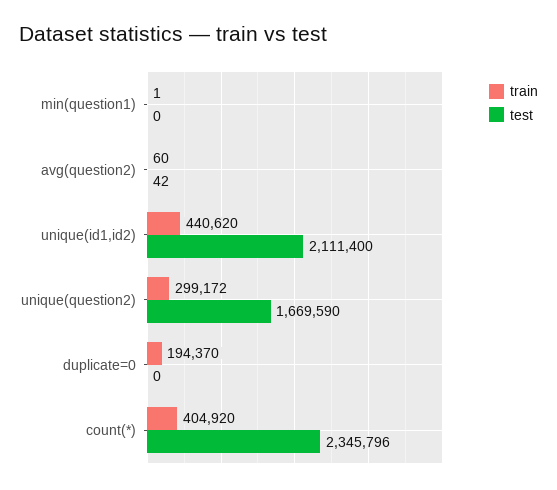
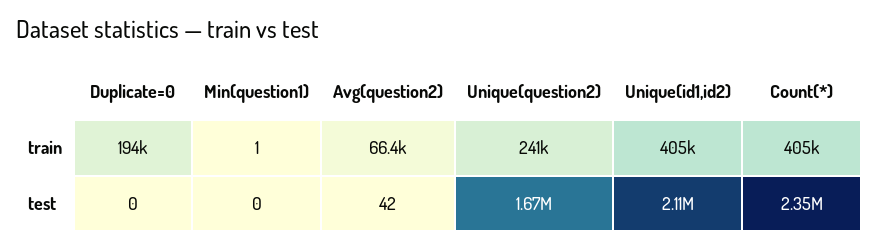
  {
    "train": {
      "min(question1)": 1,
-     "avg(question2)": 60,
+     "avg(question2)": 66400,
-     "unique(id1,id2)": 440620,
+     "unique(id1,id2)": 405000,
-     "unique(question2)": 299172,
+     "unique(question2)": 241000,
      "duplicate=0": 194370,
      "count(*)": 404920
    },
    "test": {
      "min(question1)": 0,
      "avg(question2)": 42,
      "unique(id1,id2)": 2111400,
      "unique(question2)": 1669590,
      "duplicate=0": 0,
      "count(*)": 2345796
    }
  }

